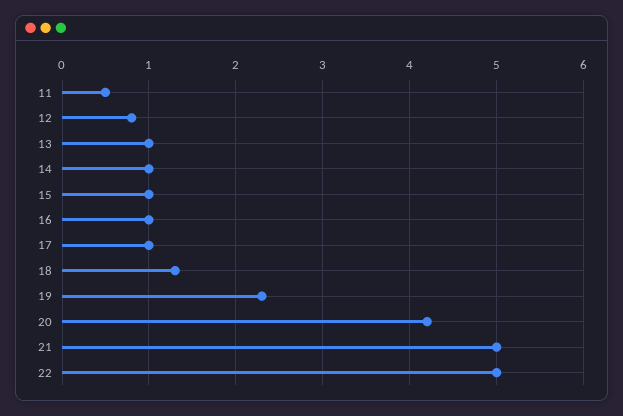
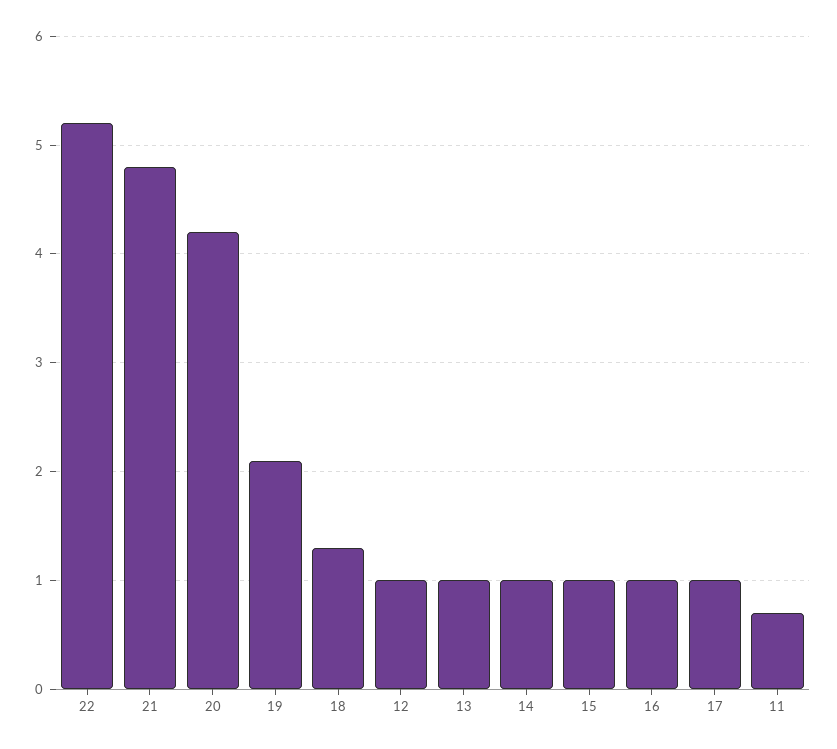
  {
-   "11": 0.5,
+   "11": 0.7,
-   "12": 0.8,
+   "12": 1,
    "13": 1,
    "14": 1,
    "15": 1,
    "16": 1,
    "17": 1,
    "18": 1.3,
-   "19": 2.3,
+   "19": 2.1,
    "20": 4.2,
-   "21": 5,
+   "21": 4.8,
-   "22": 5
+   "22": 5.2
  }

